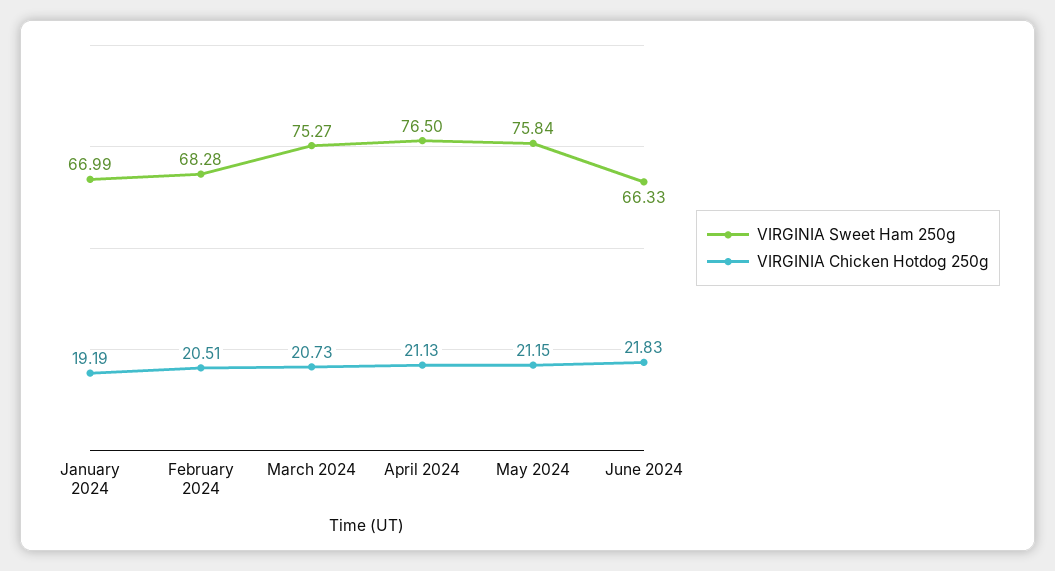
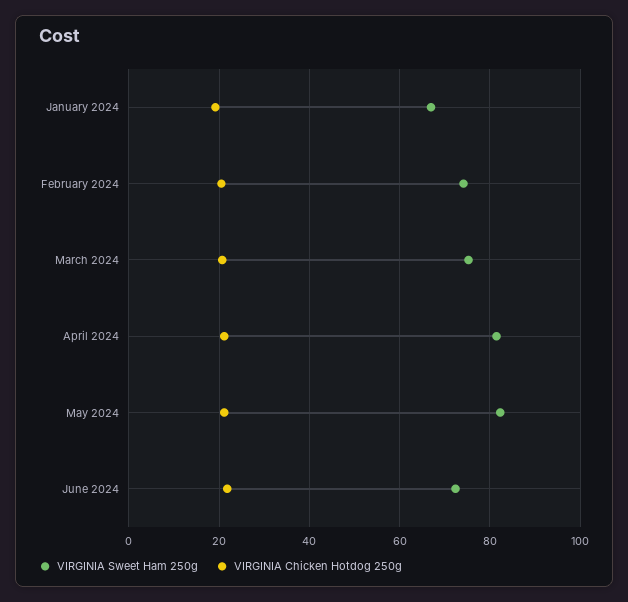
  {
    "VIRGINIA Sweet Ham 250g": {
      "January 2024": 66.99,
-     "February 2024": 68.28,
+     "February 2024": 74,
      "March 2024": 75.27,
-     "April 2024": 76.5,
+     "April 2024": 82,
-     "May 2024": 75.84,
+     "May 2024": 82,
-     "June 2024": 66.33
+     "June 2024": 72
    },
    "VIRGINIA Chicken Hotdog 250g": {
      "January 2024": 19.19,
      "February 2024": 20.51,
      "March 2024": 20.73,
      "April 2024": 21.13,
      "May 2024": 21.15,
      "June 2024": 21.83
    }
  }

